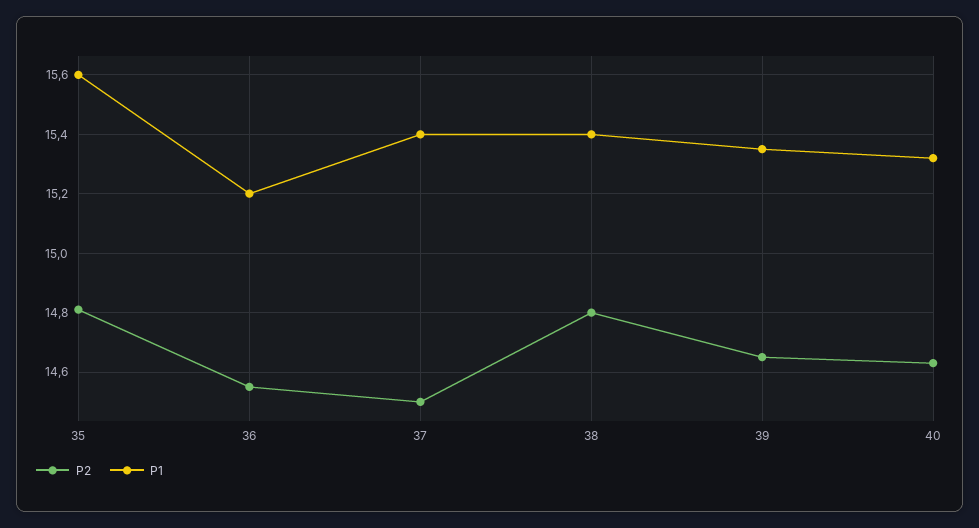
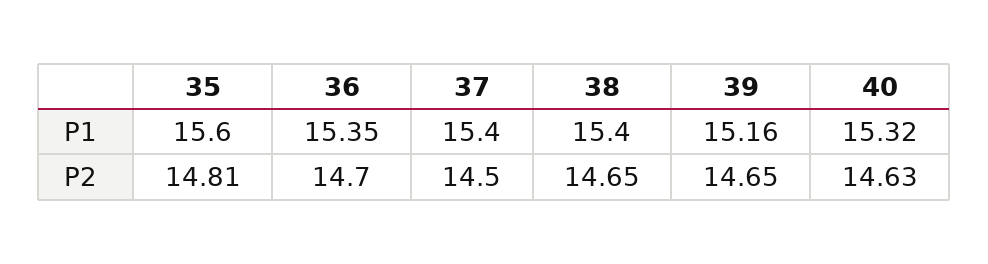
  {
    "P2": {
      "35": 14.81,
-     "36": 14.55,
+     "36": 14.7,
      "37": 14.5,
-     "38": 14.8,
+     "38": 14.65,
      "39": 14.65,
      "40": 14.63
    },
    "P1": {
      "35": 15.6,
-     "36": 15.2,
+     "36": 15.35,
      "37": 15.4,
      "38": 15.4,
-     "39": 15.35,
+     "39": 15.16,
      "40": 15.32
    }
  }

